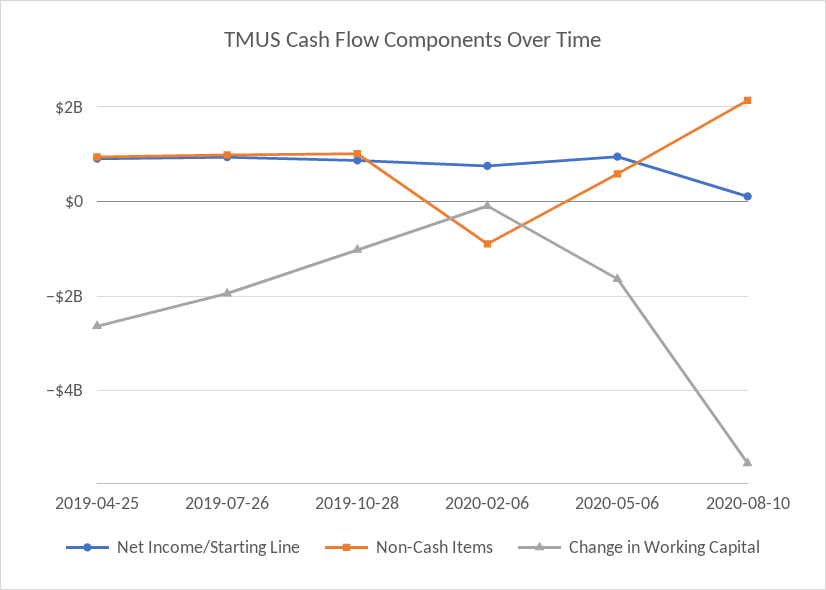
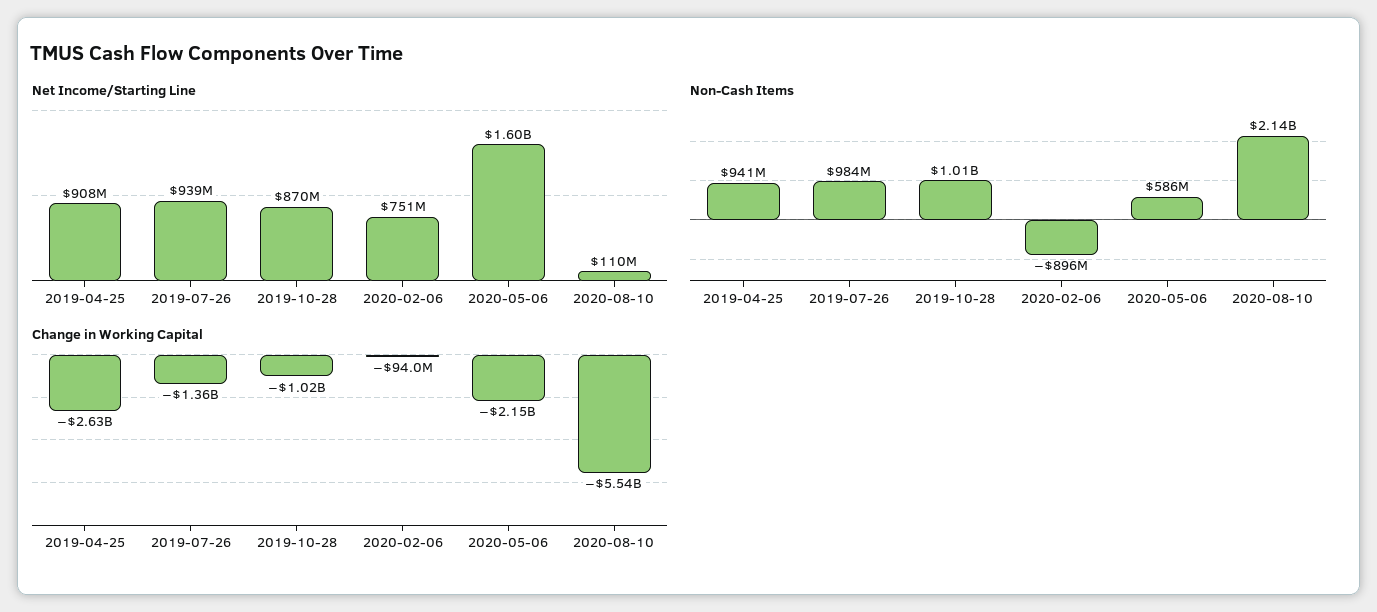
  {
    "Net Income/Starting Line": {
      "2019-04-25": 908000000,
      "2019-07-26": 939000000,
      "2019-10-28": 870000000,
      "2020-02-06": 751000000,
-     "2020-05-06": 1000000000,
+     "2020-05-06": 1600000000,
      "2020-08-10": 110000000
    },
    "Non-Cash Items": {
      "2019-04-25": 941000000,
      "2019-07-26": 984000000,
      "2019-10-28": 1010000000,
      "2020-02-06": -896000000,
      "2020-05-06": 586000000,
      "2020-08-10": 2140000000
    },
    "Change in Working Capital": {
      "2019-04-25": -2630000000,
-     "2019-07-26": -2000000000,
+     "2019-07-26": -1360000000,
      "2019-10-28": -1020000000,
      "2020-02-06": -94000000,
-     "2020-05-06": -1600000000,
+     "2020-05-06": -2150000000,
      "2020-08-10": -5540000000
    }
  }

